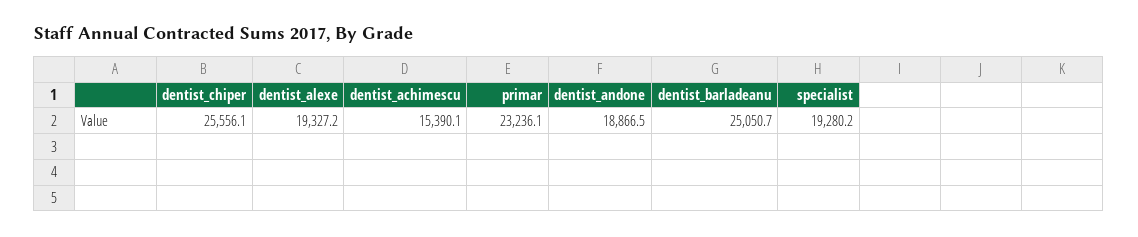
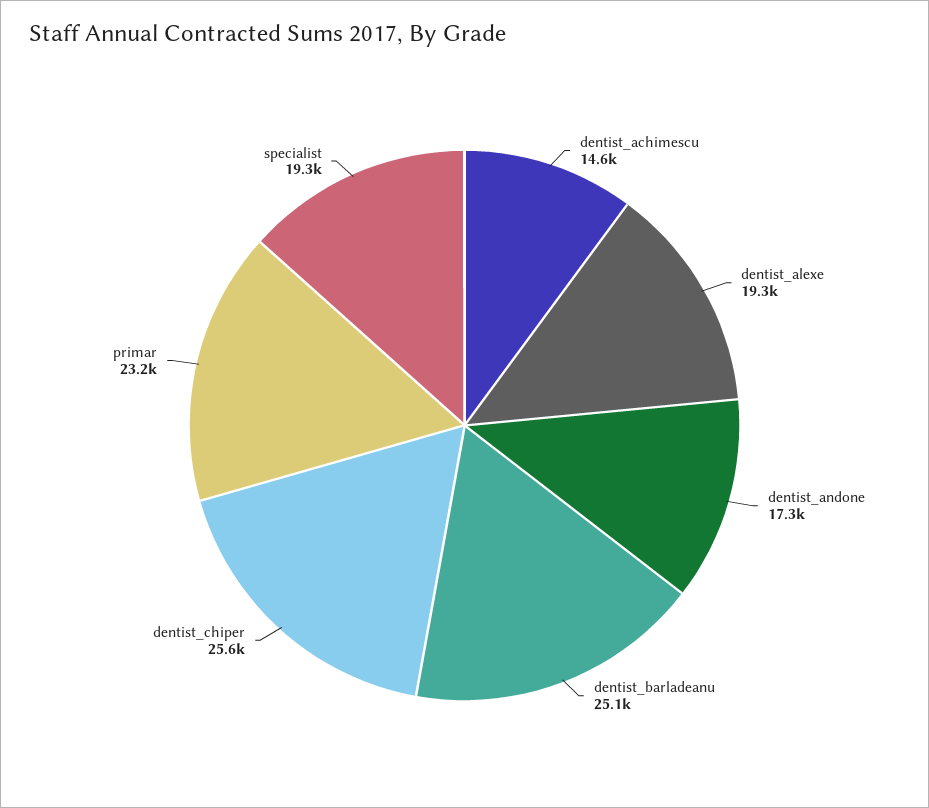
  {
    "dentist_chiper": 25556.1,
    "dentist_alexe": 19327.2,
-   "dentist_achimescu": 15390.1,
+   "dentist_achimescu": 14600,
    "primar": 23236.1,
-   "dentist_andone": 18866.5,
+   "dentist_andone": 17300,
    "dentist_barladeanu": 25050.7,
    "specialist": 19280.2
  }

